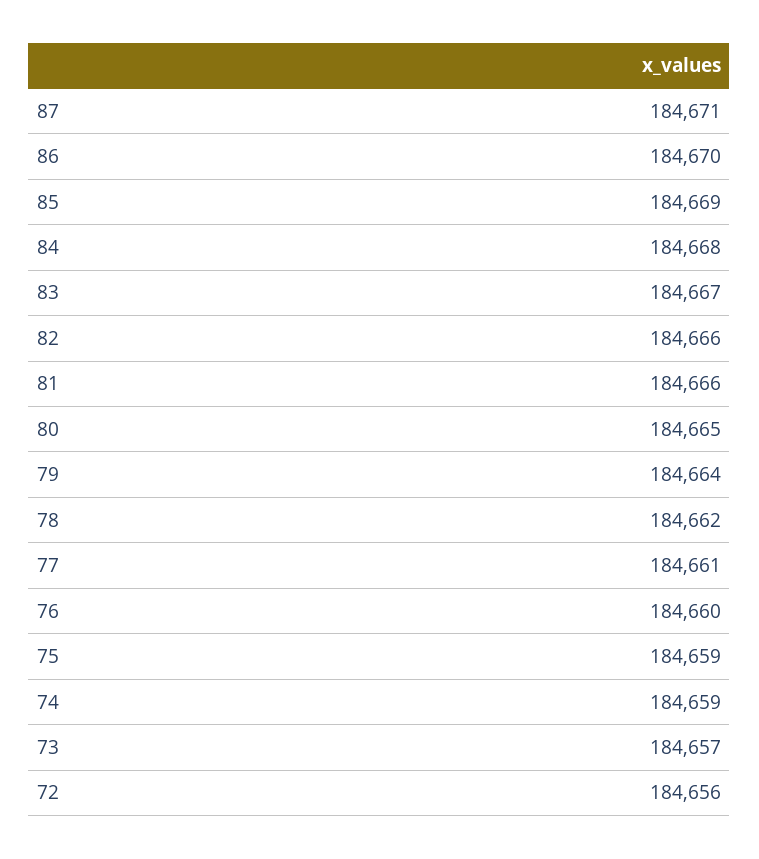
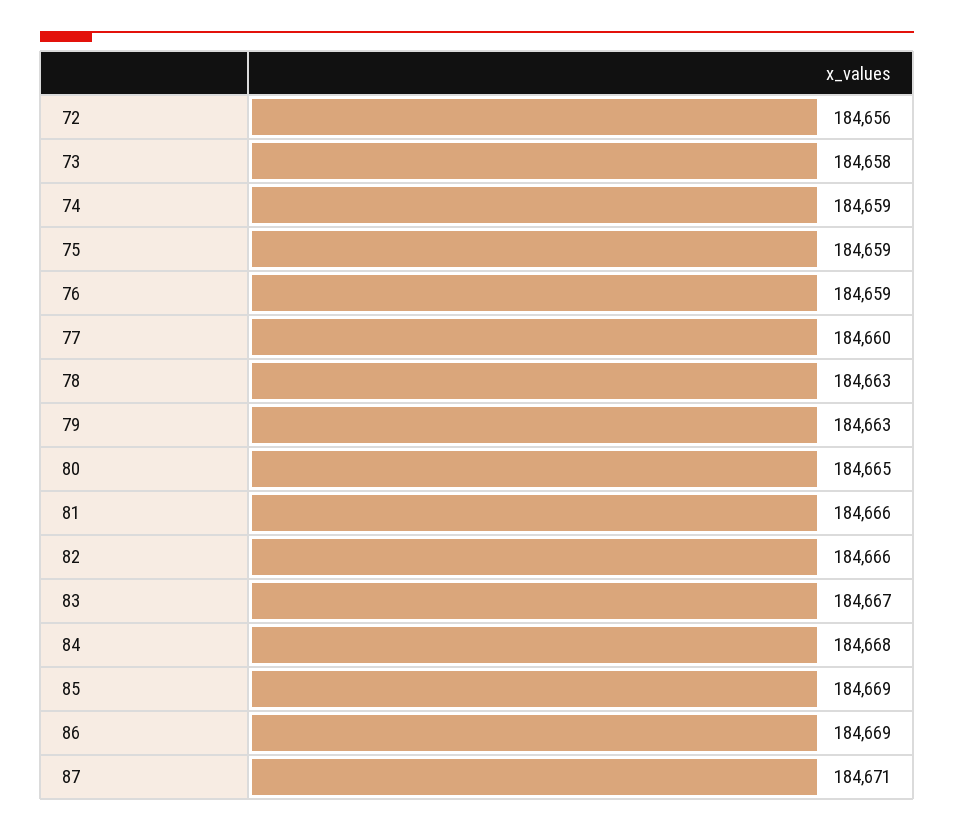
  {
    "87": 184671,
-   "86": 184670,
+   "86": 184669,
    "85": 184669,
    "84": 184668,
    "83": 184667,
    "82": 184666,
    "81": 184666,
    "80": 184665,
-   "79": 184664,
+   "79": 184663,
-   "78": 184662,
+   "78": 184663,
-   "77": 184661,
+   "77": 184660,
-   "76": 184660,
+   "76": 184659,
    "75": 184659,
    "74": 184659,
-   "73": 184657,
+   "73": 184658,
    "72": 184656
  }

